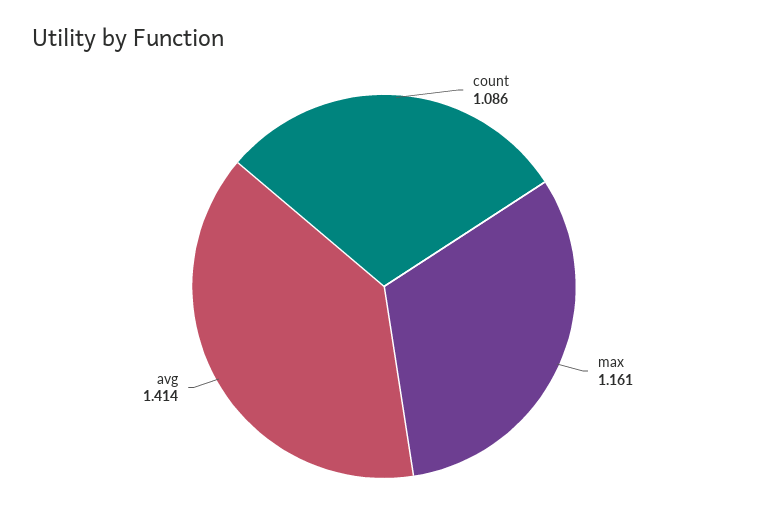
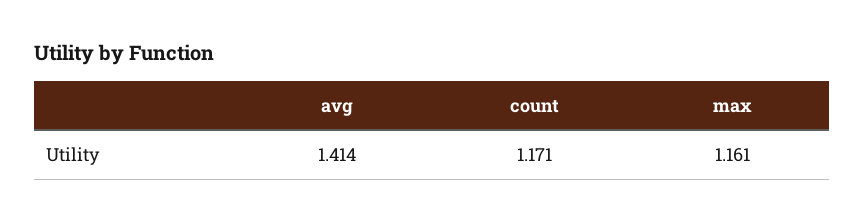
  {
-   "count": 1.086,
+   "count": 1.171,
    "max": 1.161,
    "avg": 1.414
  }

